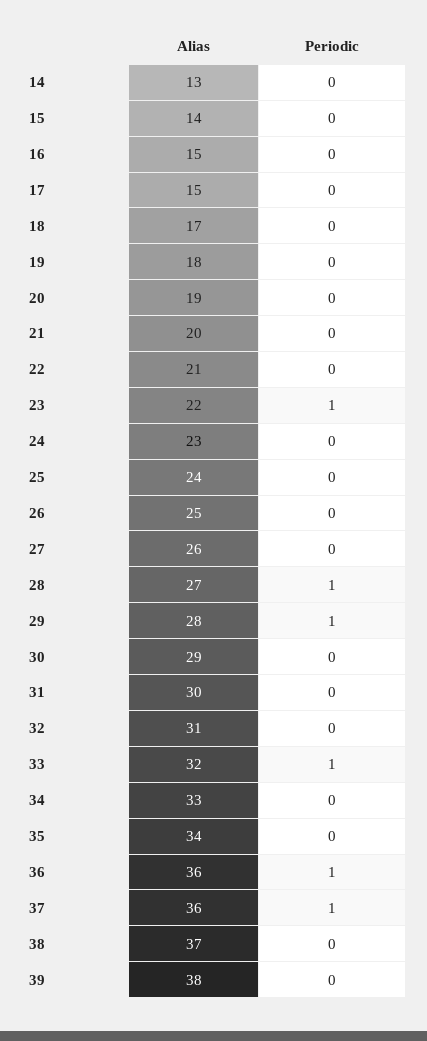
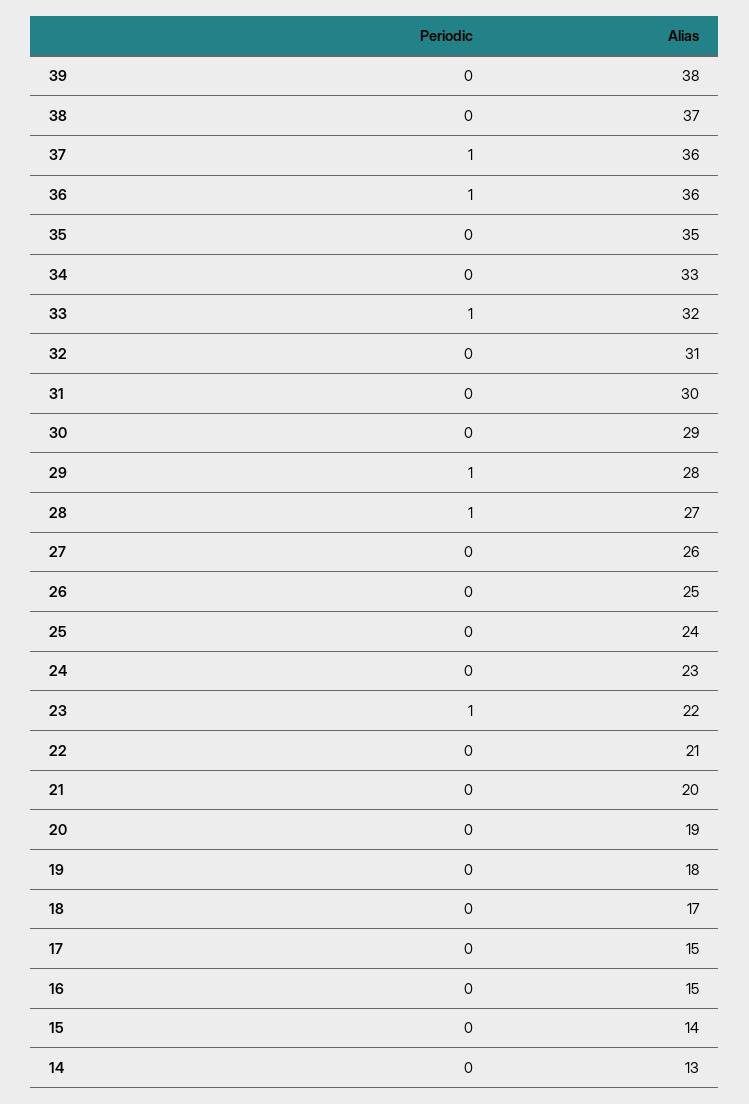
  {
    "Alias": {
      "14": 13,
      "15": 14,
      "16": 15,
      "17": 15,
      "18": 17,
      "19": 18,
      "20": 19,
      "21": 20,
      "22": 21,
      "23": 22,
      "24": 23,
      "25": 24,
      "26": 25,
      "27": 26,
      "28": 27,
      "29": 28,
      "30": 29,
      "31": 30,
      "32": 31,
      "33": 32,
      "34": 33,
-     "35": 34,
+     "35": 35,
      "36": 36,
      "37": 36,
      "38": 37,
      "39": 38
    },
    "Periodic": {
      "14": 0,
      "15": 0,
      "16": 0,
      "17": 0,
      "18": 0,
      "19": 0,
      "20": 0,
      "21": 0,
      "22": 0,
      "23": 1,
      "24": 0,
      "25": 0,
      "26": 0,
      "27": 0,
      "28": 1,
      "29": 1,
      "30": 0,
      "31": 0,
      "32": 0,
      "33": 1,
      "34": 0,
      "35": 0,
      "36": 1,
      "37": 1,
      "38": 0,
      "39": 0
    }
  }

